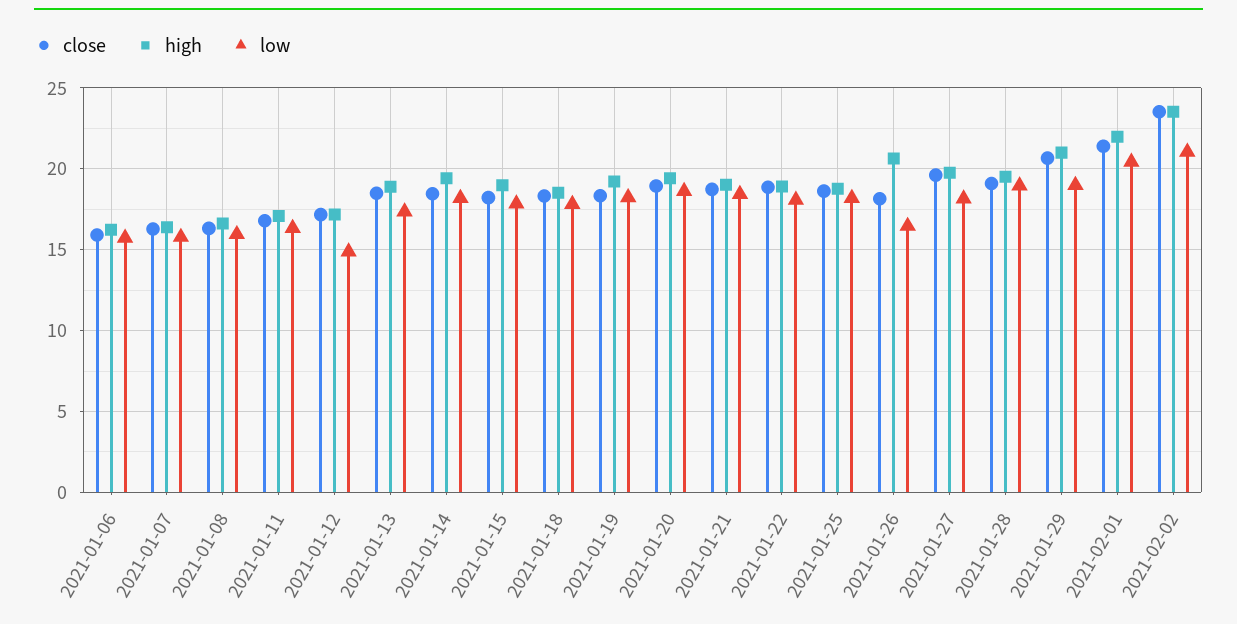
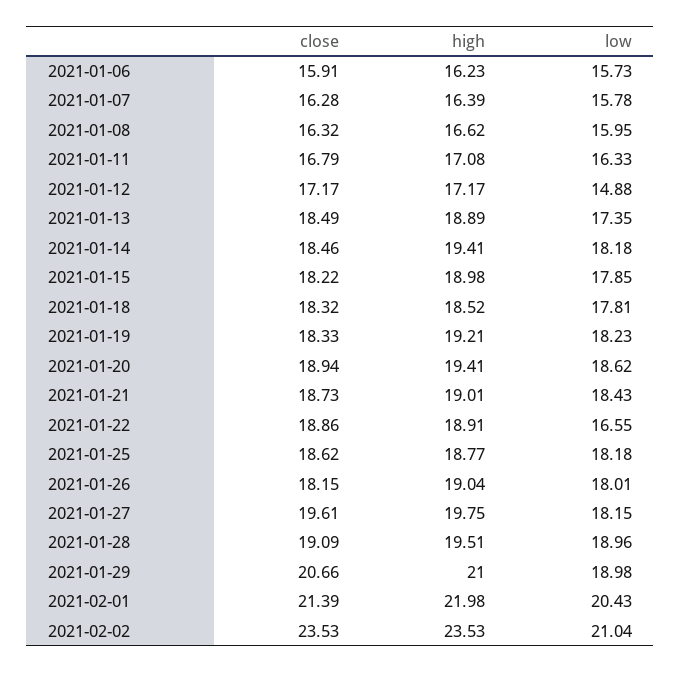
  {
    "close": {
      "2021-01-06": 15.91,
      "2021-01-07": 16.28,
      "2021-01-08": 16.32,
      "2021-01-11": 16.79,
      "2021-01-12": 17.17,
      "2021-01-13": 18.49,
      "2021-01-14": 18.46,
      "2021-01-15": 18.22,
      "2021-01-18": 18.32,
      "2021-01-19": 18.33,
      "2021-01-20": 18.94,
      "2021-01-21": 18.73,
      "2021-01-22": 18.86,
      "2021-01-25": 18.62,
      "2021-01-26": 18.15,
      "2021-01-27": 19.61,
      "2021-01-28": 19.09,
      "2021-01-29": 20.66,
      "2021-02-01": 21.39,
      "2021-02-02": 23.53
    },
    "high": {
      "2021-01-06": 16.23,
      "2021-01-07": 16.39,
      "2021-01-08": 16.62,
      "2021-01-11": 17.08,
      "2021-01-12": 17.17,
      "2021-01-13": 18.89,
      "2021-01-14": 19.41,
      "2021-01-15": 18.98,
      "2021-01-18": 18.52,
      "2021-01-19": 19.21,
      "2021-01-20": 19.41,
      "2021-01-21": 19.01,
      "2021-01-22": 18.91,
      "2021-01-25": 18.77,
-     "2021-01-26": 20.5,
+     "2021-01-26": 19.04,
      "2021-01-27": 19.75,
      "2021-01-28": 19.51,
      "2021-01-29": 21,
      "2021-02-01": 21.98,
      "2021-02-02": 23.53
    },
    "low": {
      "2021-01-06": 15.73,
      "2021-01-07": 15.78,
      "2021-01-08": 15.95,
      "2021-01-11": 16.33,
      "2021-01-12": 14.88,
      "2021-01-13": 17.35,
      "2021-01-14": 18.18,
      "2021-01-15": 17.85,
      "2021-01-18": 17.81,
      "2021-01-19": 18.23,
      "2021-01-20": 18.62,
      "2021-01-21": 18.43,
-     "2021-01-22": 18,
+     "2021-01-22": 16.55,
      "2021-01-25": 18.18,
-     "2021-01-26": 16.5,
+     "2021-01-26": 18.01,
      "2021-01-27": 18.15,
      "2021-01-28": 18.96,
      "2021-01-29": 18.98,
      "2021-02-01": 20.43,
      "2021-02-02": 21.04
    }
  }

